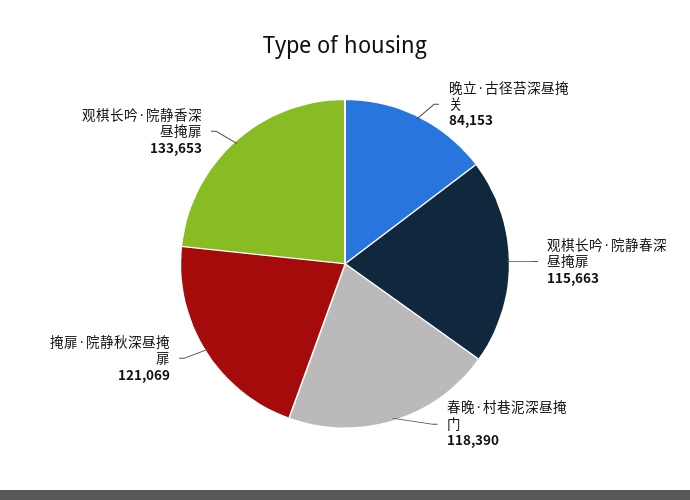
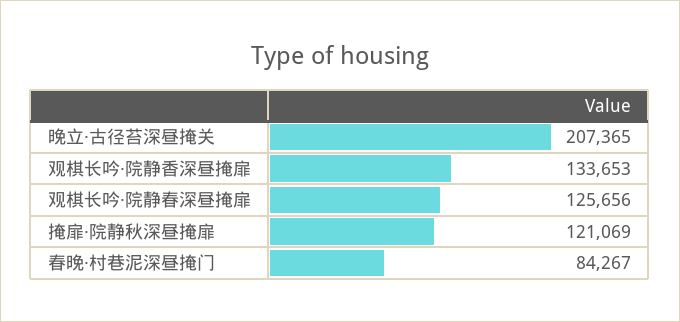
  {
-   "晚立·古径苔深昼掩关": 84153,
+   "晚立·古径苔深昼掩关": 207365,
-   "观棋长吟·院静春深昼掩扉": 115663,
+   "观棋长吟·院静春深昼掩扉": 125656,
-   "春晚·村巷泥深昼掩门": 118390,
+   "春晚·村巷泥深昼掩门": 84267,
    "掩扉·院静秋深昼掩扉": 121069,
    "观棋长吟·院静香深昼掩扉": 133653
  }

